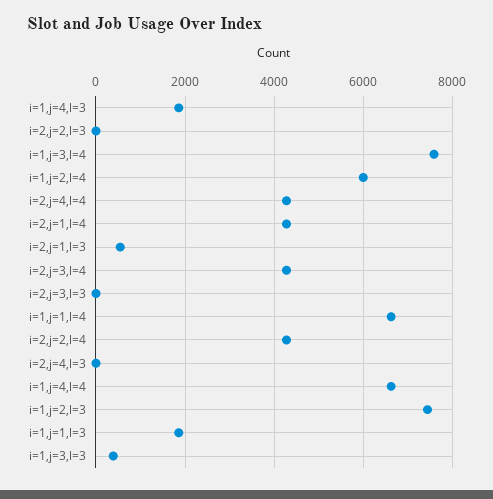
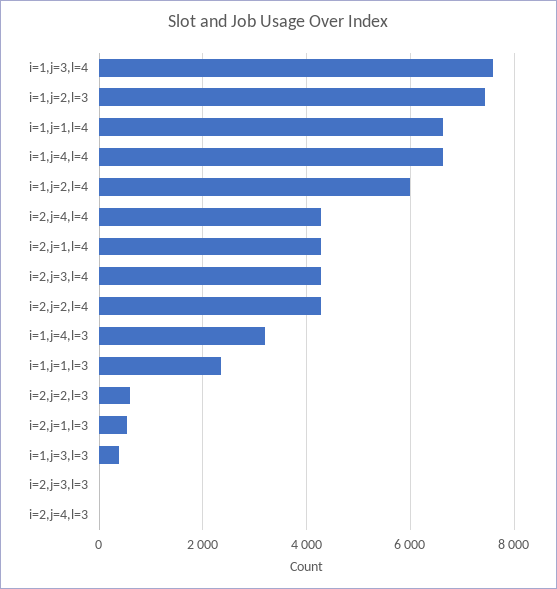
  {
-   "i=1,j=4,l=3": 1800,
+   "i=1,j=4,l=3": 3200,
-   "i=2,j=2,l=3": 0,
+   "i=2,j=2,l=3": 600,
    "i=1,j=3,l=4": 7600,
    "i=1,j=2,l=4": 6000,
    "i=2,j=4,l=4": 4200,
    "i=2,j=1,l=4": 4200,
    "i=2,j=1,l=3": 600,
    "i=2,j=3,l=4": 4200,
    "i=2,j=3,l=3": 0,
    "i=1,j=1,l=4": 6600,
    "i=2,j=2,l=4": 4200,
    "i=2,j=4,l=3": 0,
    "i=1,j=4,l=4": 6600,
    "i=1,j=2,l=3": 7400,
-   "i=1,j=1,l=3": 1800,
+   "i=1,j=1,l=3": 2400,
    "i=1,j=3,l=3": 400
  }

